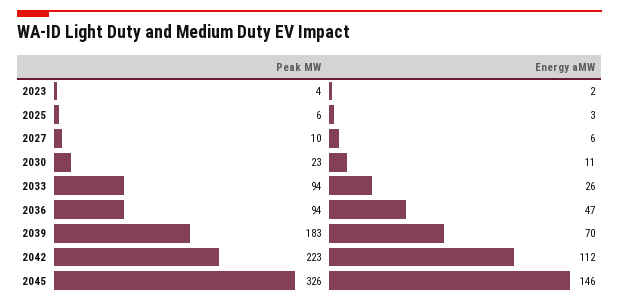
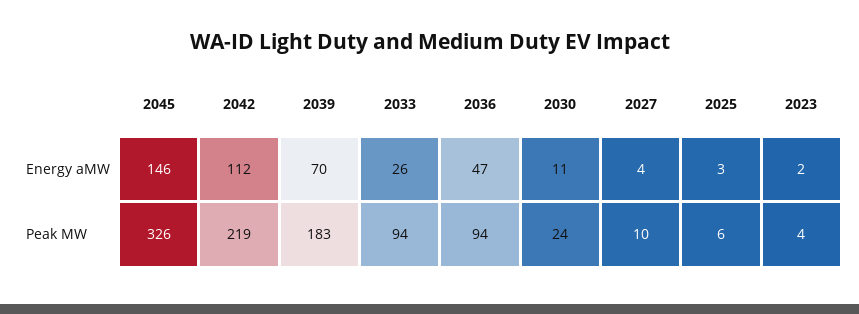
  {
    "Peak MW": {
      "2023": 4,
      "2025": 6,
      "2027": 10,
-     "2030": 23,
+     "2030": 24,
      "2033": 94,
      "2036": 94,
      "2039": 183,
-     "2042": 223,
+     "2042": 219,
      "2045": 326
    },
    "Energy aMW": {
      "2023": 2,
      "2025": 3,
-     "2027": 6,
+     "2027": 4,
      "2030": 11,
      "2033": 26,
      "2036": 47,
      "2039": 70,
      "2042": 112,
      "2045": 146
    }
  }

